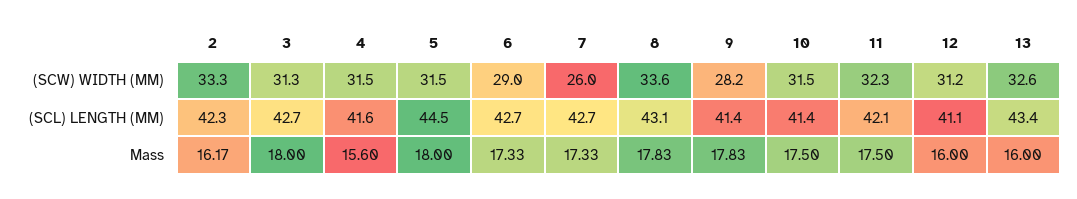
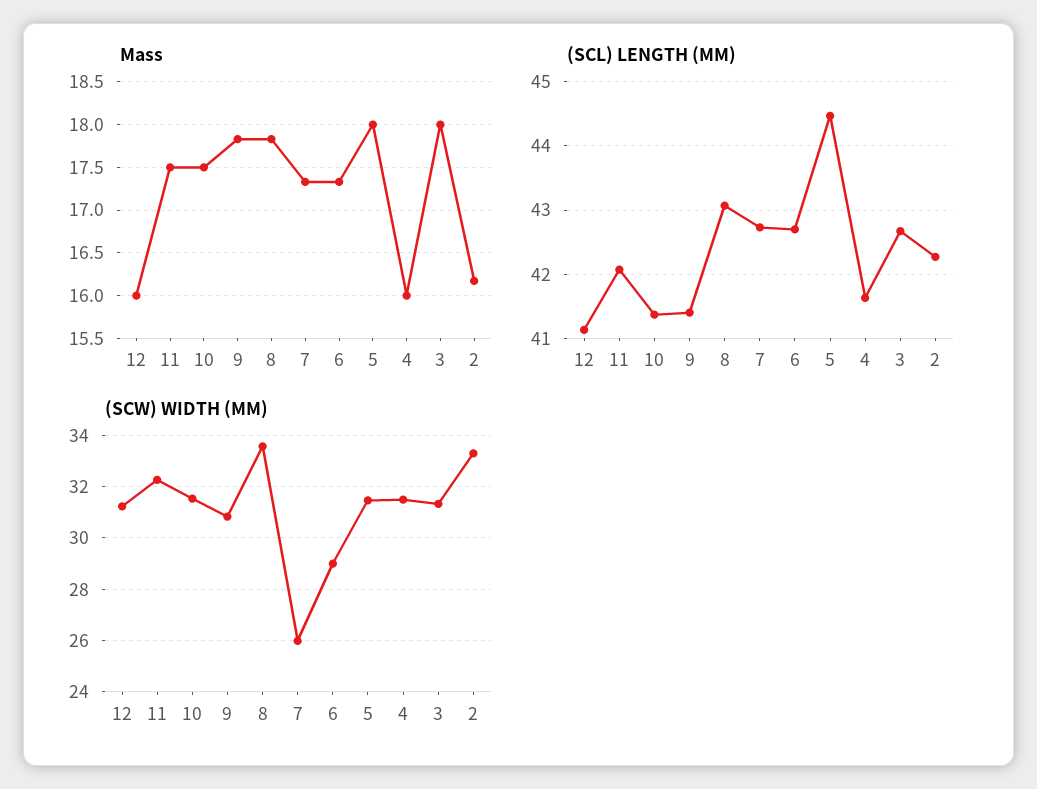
  {
    "(SCW) WIDTH (MM)": {
      "2": 33.3,
      "3": 31.3,
      "4": 31.5,
      "5": 31.5,
      "6": 29,
      "7": 26,
      "8": 33.6,
-     "9": 28.2,
+     "9": 30.75,
      "10": 31.5,
      "11": 32.3,
-     "12": 31.2,
+     "12": 31.2
-     "13": 32.6
    },
    "(SCL) LENGTH (MM)": {
      "2": 42.3,
      "3": 42.7,
      "4": 41.6,
      "5": 44.5,
      "6": 42.7,
      "7": 42.7,
      "8": 43.1,
      "9": 41.4,
      "10": 41.4,
      "11": 42.1,
-     "12": 41.1,
+     "12": 41.1
-     "13": 43.4
    },
    "Mass": {
      "2": 16.17,
      "3": 18,
-     "4": 15.6,
+     "4": 16,
      "5": 18,
      "6": 17.33,
      "7": 17.33,
      "8": 17.83,
      "9": 17.83,
      "10": 17.5,
      "11": 17.5,
-     "12": 16,
+     "12": 16
-     "13": 16
    }
  }

